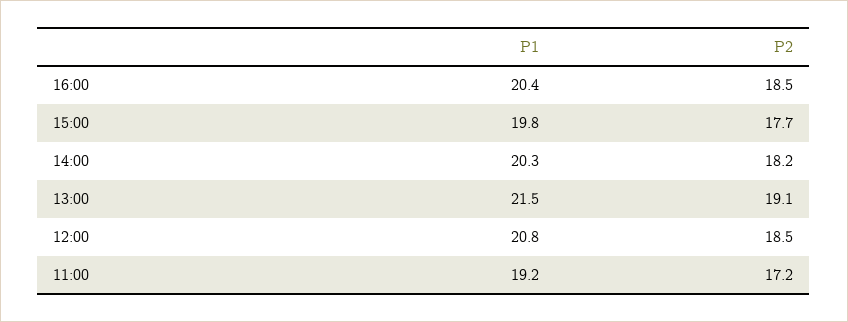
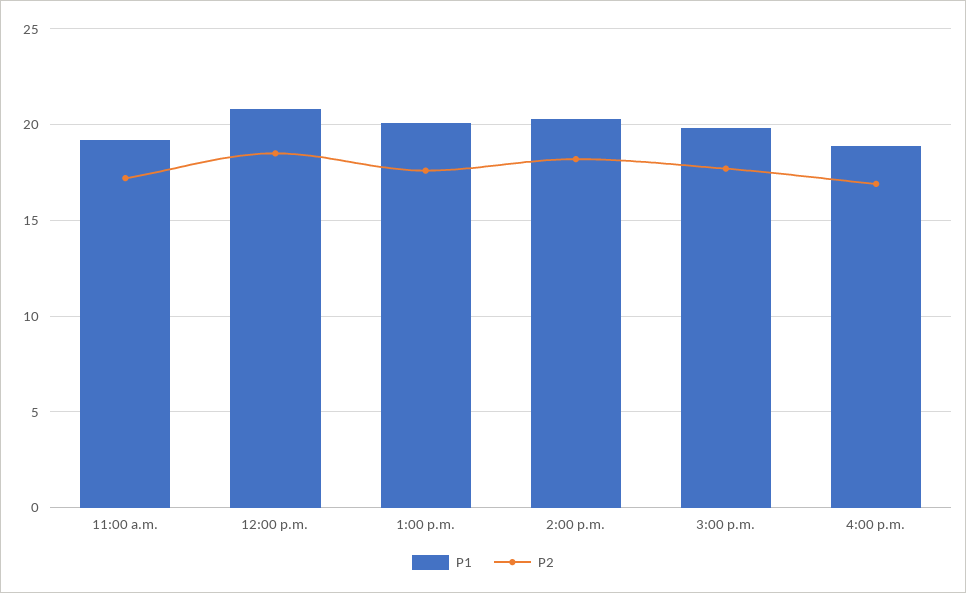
  {
    "P1": {
-     "16:00": 20.4,
+     "16:00": 19,
      "15:00": 19.8,
      "14:00": 20.3,
-     "13:00": 21.5,
+     "13:00": 20,
      "12:00": 20.8,
      "11:00": 19.2
    },
    "P2": {
-     "16:00": 18.5,
+     "16:00": 17,
      "15:00": 17.7,
      "14:00": 18.2,
-     "13:00": 19.1,
+     "13:00": 17.5,
      "12:00": 18.5,
      "11:00": 17.2
    }
  }

